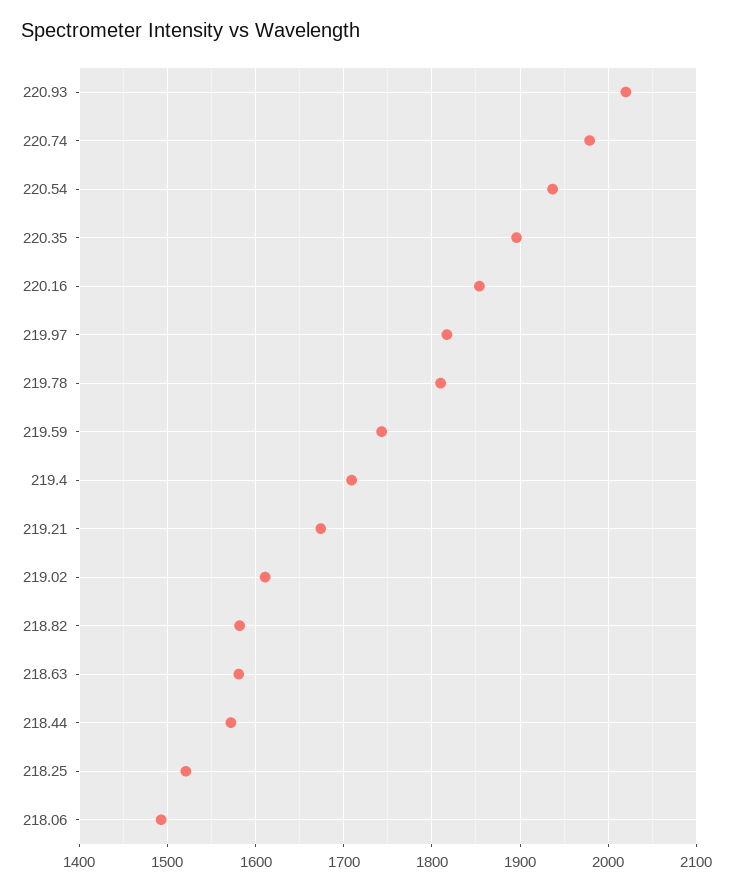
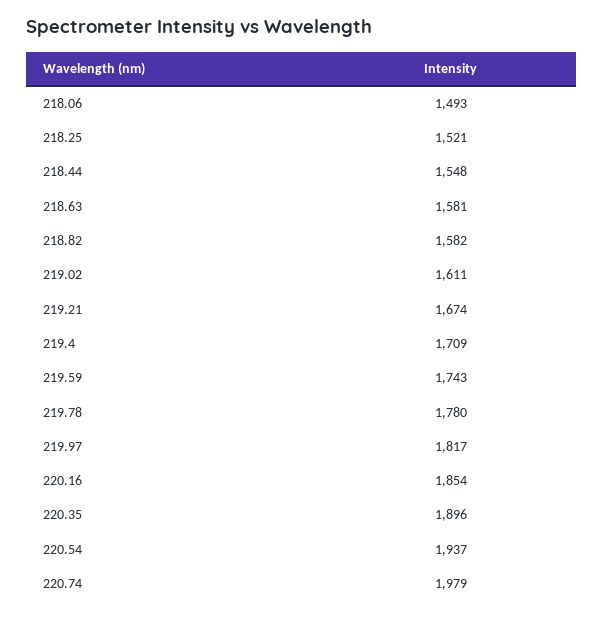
  {
-   "220.93": 2020,
    "220.74": 1979,
    "220.54": 1937,
    "220.35": 1896,
    "220.16": 1854,
    "219.97": 1817,
-   "219.78": 1810,
+   "219.78": 1780,
    "219.59": 1743,
    "219.4": 1709,
    "219.21": 1674,
    "219.02": 1611,
    "218.82": 1582,
    "218.63": 1581,
-   "218.44": 1570,
+   "218.44": 1548,
    "218.25": 1521,
    "218.06": 1493
  }

